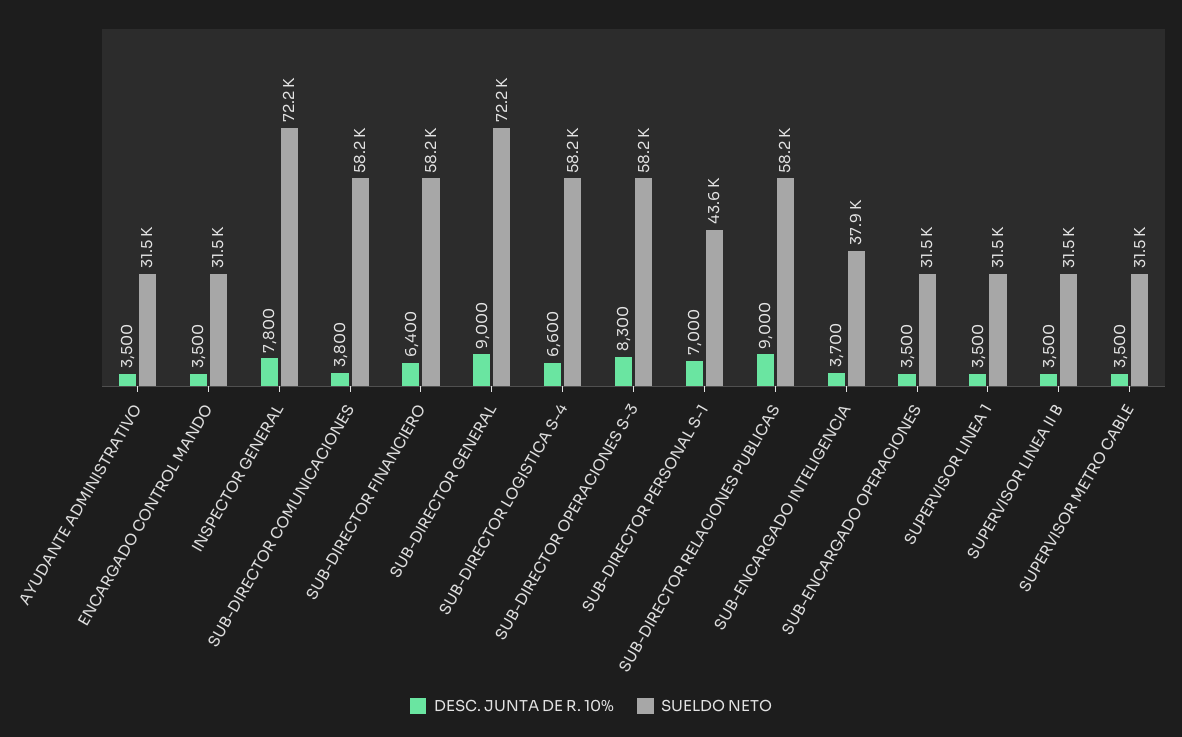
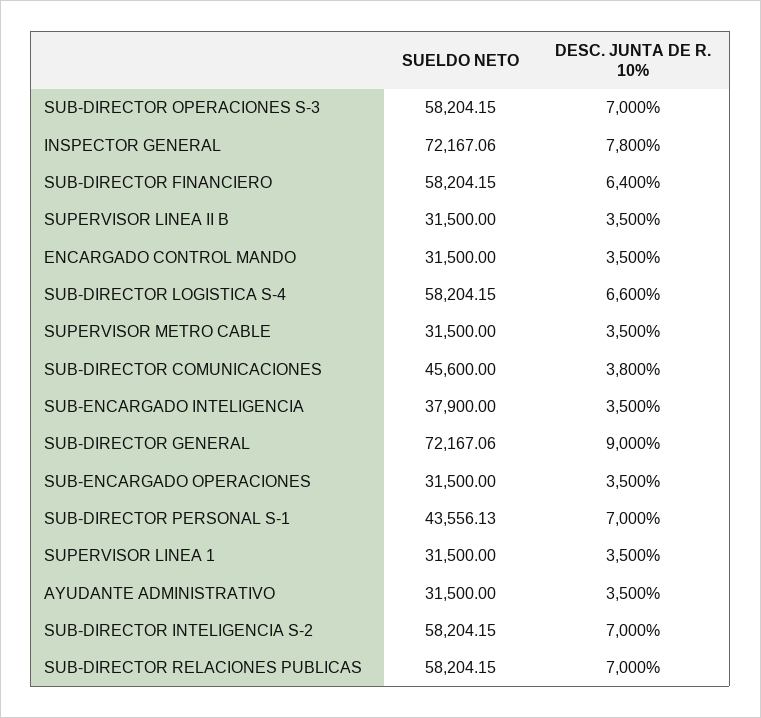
  {
    "DESC. JUNTA DE R. 10%": {
      "AYUDANTE ADMINISTRATIVO": 3500,
      "ENCARGADO CONTROL MANDO": 3500,
      "INSPECTOR GENERAL": 7800,
      "SUB-DIRECTOR COMUNICACIONES": 3800,
      "SUB-DIRECTOR FINANCIERO": 6400,
      "SUB-DIRECTOR GENERAL": 9000,
      "SUB-DIRECTOR LOGISTICA S-4": 6600,
-     "SUB-DIRECTOR OPERACIONES S-3": 8300,
+     "SUB-DIRECTOR OPERACIONES S-3": 7000,
      "SUB-DIRECTOR PERSONAL S-1": 7000,
-     "SUB-DIRECTOR RELACIONES PUBLICAS": 9000,
+     "SUB-DIRECTOR RELACIONES PUBLICAS": 7000,
-     "SUB-ENCARGADO INTELIGENCIA": 3700,
+     "SUB-ENCARGADO INTELIGENCIA": 3500,
      "SUB-ENCARGADO OPERACIONES": 3500,
      "SUPERVISOR LINEA 1": 3500,
      "SUPERVISOR LINEA II B": 3500,
-     "SUPERVISOR METRO CABLE": 3500
+     "SUPERVISOR METRO CABLE": 3500,
+     "SUB-DIRECTOR INTELIGENCIA S-2": 7000
    },
    "SUELDO NETO": {
      "AYUDANTE ADMINISTRATIVO": 31500,
      "ENCARGADO CONTROL MANDO": 31500,
      "INSPECTOR GENERAL": 72167.06,
-     "SUB-DIRECTOR COMUNICACIONES": 58200,
+     "SUB-DIRECTOR COMUNICACIONES": 45600,
      "SUB-DIRECTOR FINANCIERO": 58204.15,
      "SUB-DIRECTOR GENERAL": 72167.06,
      "SUB-DIRECTOR LOGISTICA S-4": 58204.15,
      "SUB-DIRECTOR OPERACIONES S-3": 58204.15,
      "SUB-DIRECTOR PERSONAL S-1": 43556.13,
      "SUB-DIRECTOR RELACIONES PUBLICAS": 58204.15,
      "SUB-ENCARGADO INTELIGENCIA": 37900,
      "SUB-ENCARGADO OPERACIONES": 31500,
      "SUPERVISOR LINEA 1": 31500,
      "SUPERVISOR LINEA II B": 31500,
-     "SUPERVISOR METRO CABLE": 31500
+     "SUPERVISOR METRO CABLE": 31500,
+     "SUB-DIRECTOR INTELIGENCIA S-2": 58204.15
    }
  }

